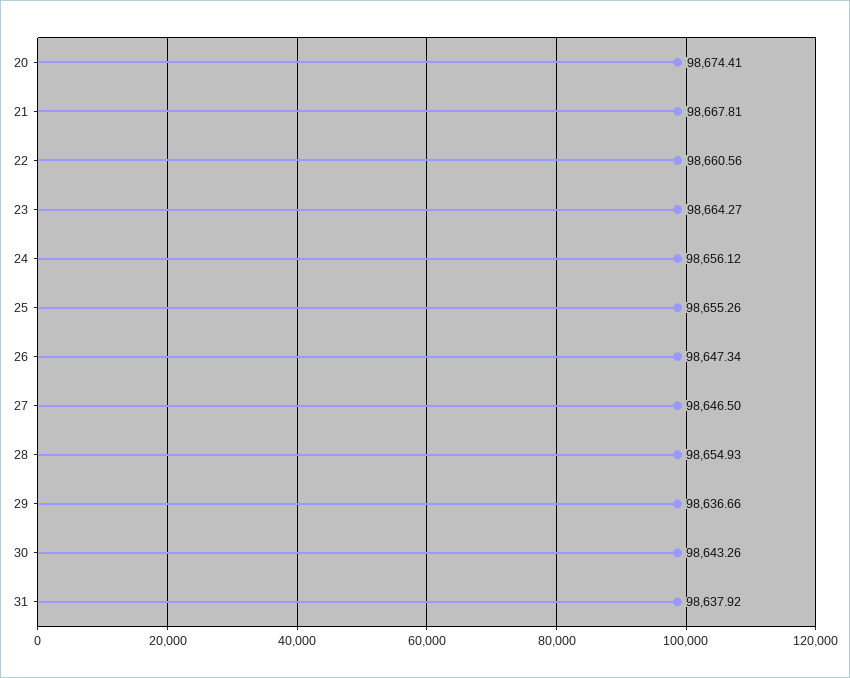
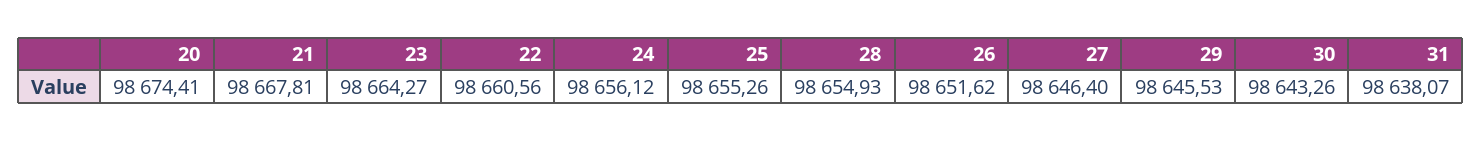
  {
    "20": 98674.41,
    "21": 98667.81,
    "22": 98660.56,
    "23": 98664.27,
    "24": 98656.12,
    "25": 98655.26,
-   "26": 98647.34,
+   "26": 98651.62,
-   "27": 98646.5,
+   "27": 98646.4,
    "28": 98654.93,
-   "29": 98636.66,
+   "29": 98645.53,
    "30": 98643.26,
-   "31": 98637.92
+   "31": 98638.07
  }

